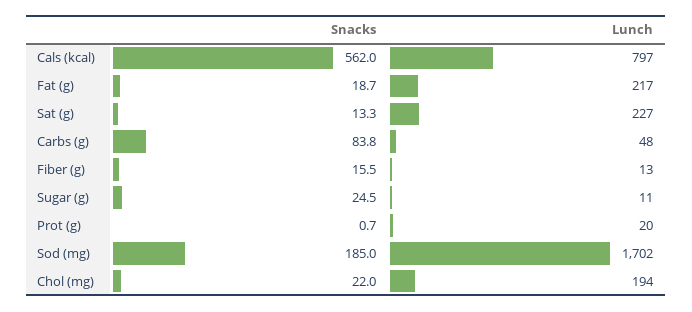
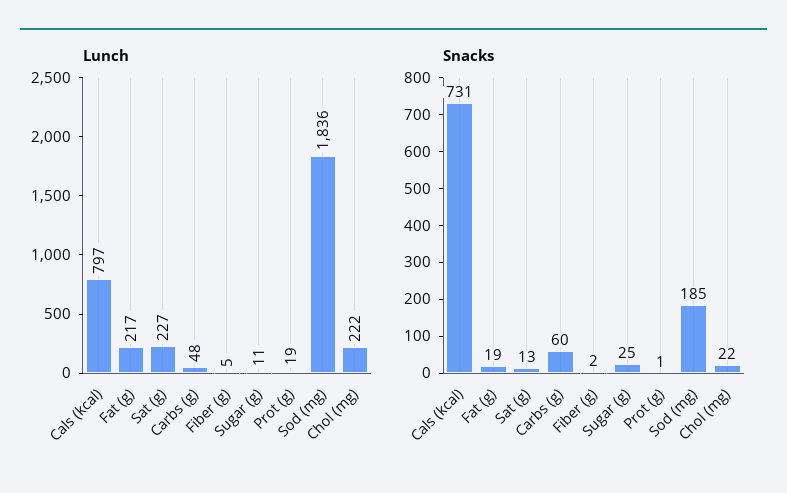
  {
    "Snacks": {
-     "Cals (kcal)": 562,
+     "Cals (kcal)": 731,
      "Fat (g)": 18.7,
      "Sat (g)": 13.3,
-     "Carbs (g)": 83.8,
+     "Carbs (g)": 60,
-     "Fiber (g)": 15.5,
+     "Fiber (g)": 2,
      "Sugar (g)": 24.5,
      "Prot (g)": 0.7,
      "Sod (mg)": 185,
      "Chol (mg)": 22
    },
    "Lunch": {
      "Cals (kcal)": 797,
      "Fat (g)": 217,
      "Sat (g)": 227,
      "Carbs (g)": 48,
-     "Fiber (g)": 13,
+     "Fiber (g)": 5,
      "Sugar (g)": 11,
-     "Prot (g)": 20,
+     "Prot (g)": 19,
-     "Sod (mg)": 1702,
+     "Sod (mg)": 1836,
-     "Chol (mg)": 194
+     "Chol (mg)": 222
    }
  }

